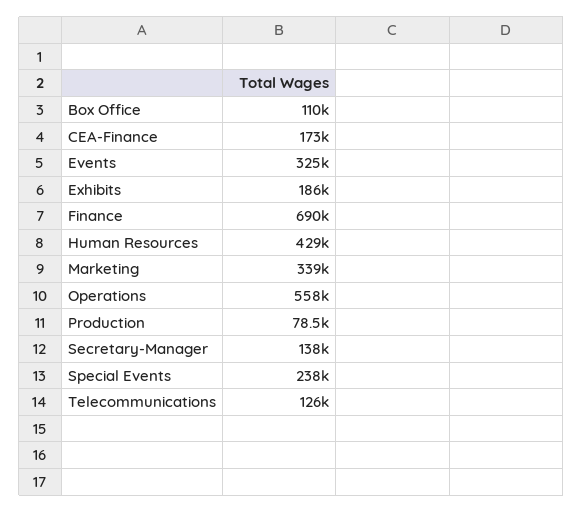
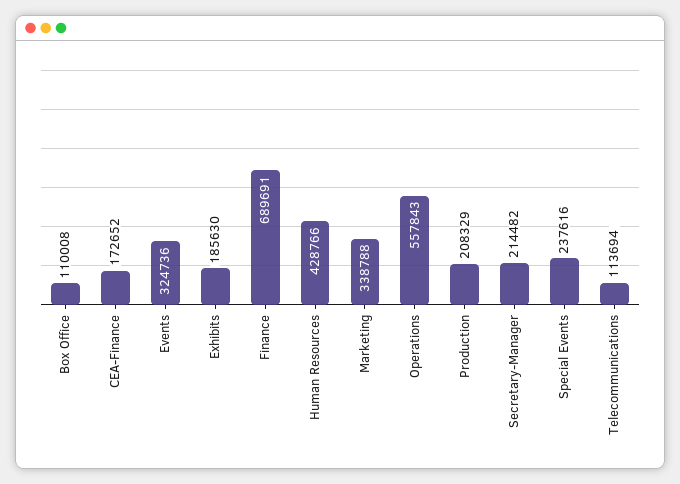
  {
    "Box Office": 110008,
    "CEA-Finance": 172652,
    "Events": 324736,
    "Exhibits": 185630,
    "Finance": 689691,
    "Human Resources": 428766,
    "Marketing": 338788,
    "Operations": 557843,
-   "Production": 78500,
+   "Production": 208329,
-   "Secretary-Manager": 138000,
+   "Secretary-Manager": 214482,
    "Special Events": 237616,
-   "Telecommunications": 126000
+   "Telecommunications": 113694
  }

